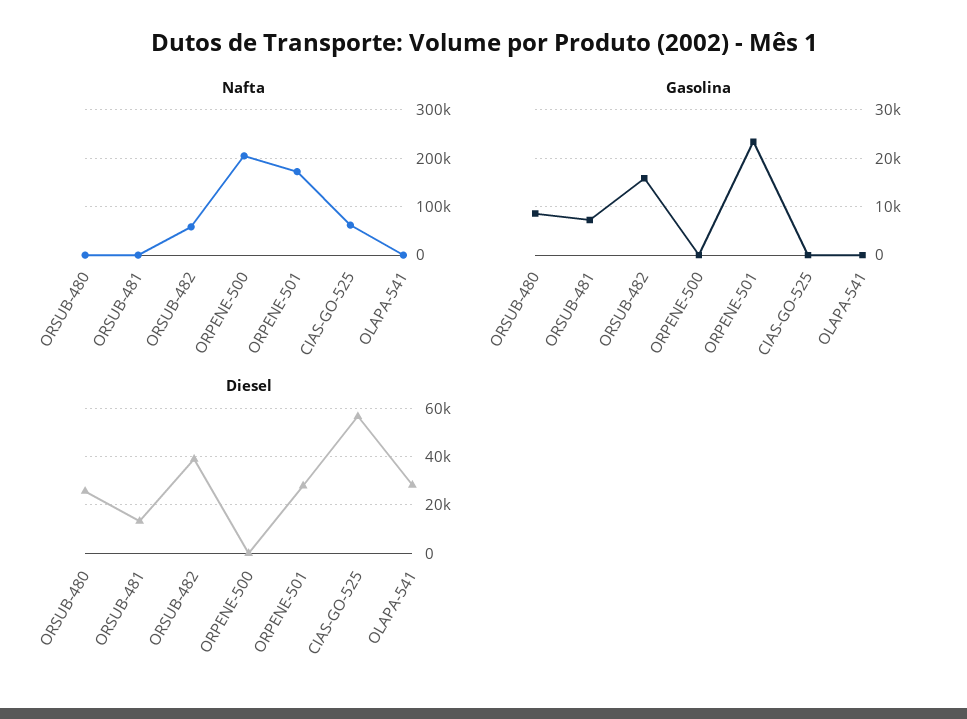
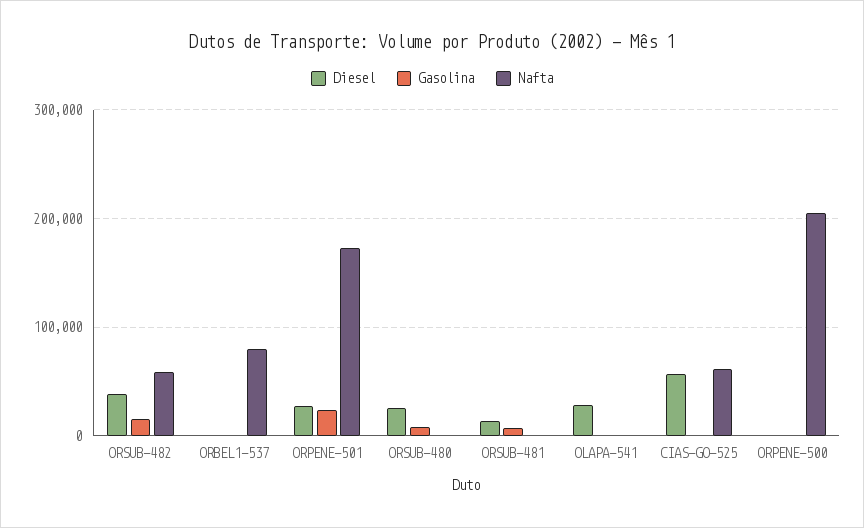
  {
    "Nafta": {
      "ORSUB-480": 0,
      "ORSUB-481": 0,
      "ORSUB-482": 60000,
      "ORPENE-500": 210000,
      "ORPENE-501": 170000,
      "CIAS-GO-525": 60000,
-     "OLAPA-541": 0
+     "OLAPA-541": 0,
+     "ORBEL1-537": 80000
    },
    "Gasolina": {
      "ORSUB-480": 8000,
      "ORSUB-481": 8000,
      "ORSUB-482": 16000,
      "ORPENE-500": 0,
      "ORPENE-501": 24000,
      "CIAS-GO-525": 0,
-     "OLAPA-541": 0
+     "OLAPA-541": 0,
+     "ORBEL1-537": 0
    },
    "Diesel": {
      "ORSUB-480": 25000,
      "ORSUB-481": 12500,
      "ORSUB-482": 40000,
      "ORPENE-500": 0,
      "ORPENE-501": 27500,
      "CIAS-GO-525": 57500,
-     "OLAPA-541": 27500
+     "OLAPA-541": 27500,
+     "ORBEL1-537": 0
    }
  }

